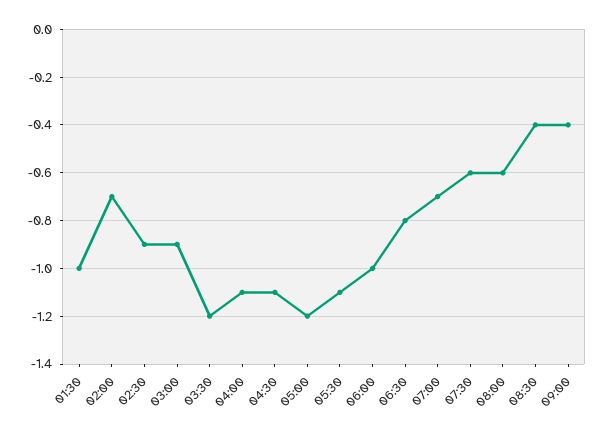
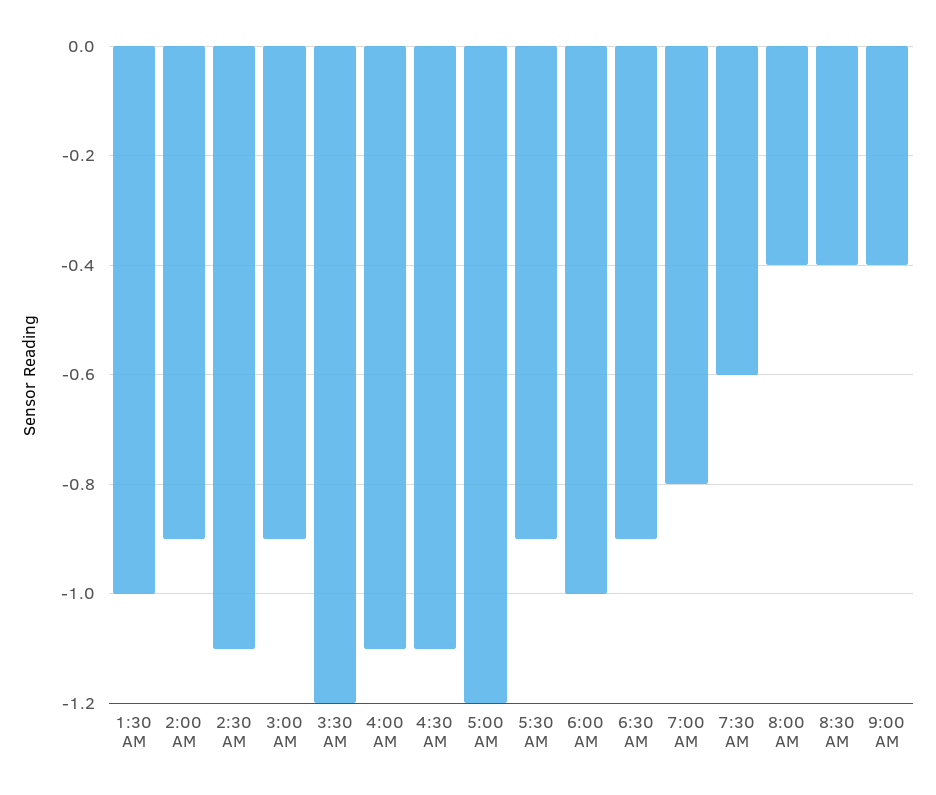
  {
    "01:30": -1,
-   "02:00": -0.7,
+   "02:00": -0.9,
-   "02:30": -0.9,
+   "02:30": -1.1,
    "03:00": -0.9,
    "03:30": -1.2,
    "04:00": -1.1,
    "04:30": -1.1,
    "05:00": -1.2,
-   "05:30": -1.1,
+   "05:30": -0.9,
    "06:00": -1,
-   "06:30": -0.8,
+   "06:30": -0.9,
-   "07:00": -0.7,
+   "07:00": -0.8,
    "07:30": -0.6,
-   "08:00": -0.6,
+   "08:00": -0.4,
    "08:30": -0.4,
    "09:00": -0.4
  }

